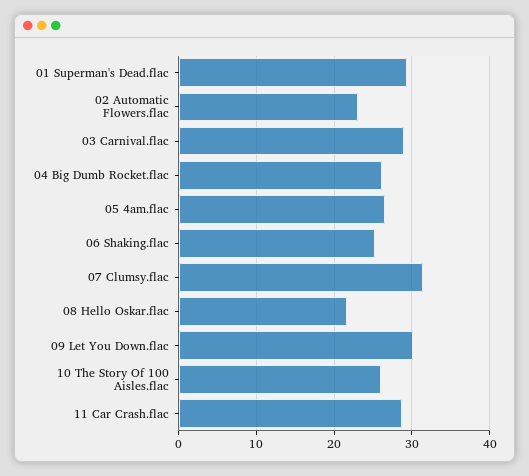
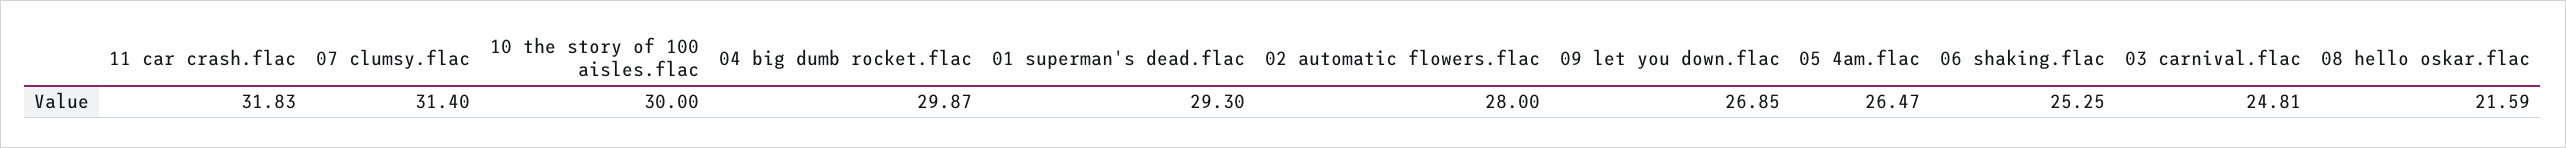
  {
    "01 Superman's Dead.flac": 29.3,
-   "02 Automatic Flowers.flac": 23,
+   "02 Automatic Flowers.flac": 28,
-   "03 Carnival.flac": 29,
+   "03 Carnival.flac": 24.81,
-   "04 Big Dumb Rocket.flac": 26,
+   "04 Big Dumb Rocket.flac": 29.87,
    "05 4am.flac": 26.47,
    "06 Shaking.flac": 25.25,
    "07 Clumsy.flac": 31.4,
    "08 Hello Oskar.flac": 21.59,
-   "09 Let You Down.flac": 30,
+   "09 Let You Down.flac": 26.85,
-   "10 The Story Of 100 Aisles.flac": 26,
+   "10 The Story Of 100 Aisles.flac": 30,
-   "11 Car Crash.flac": 29
+   "11 Car Crash.flac": 31.83
  }

